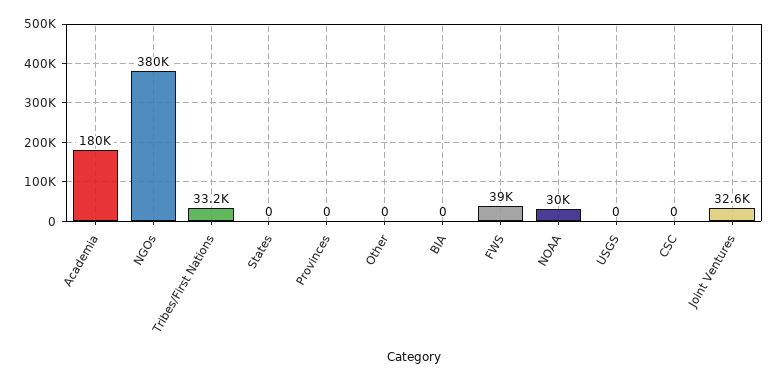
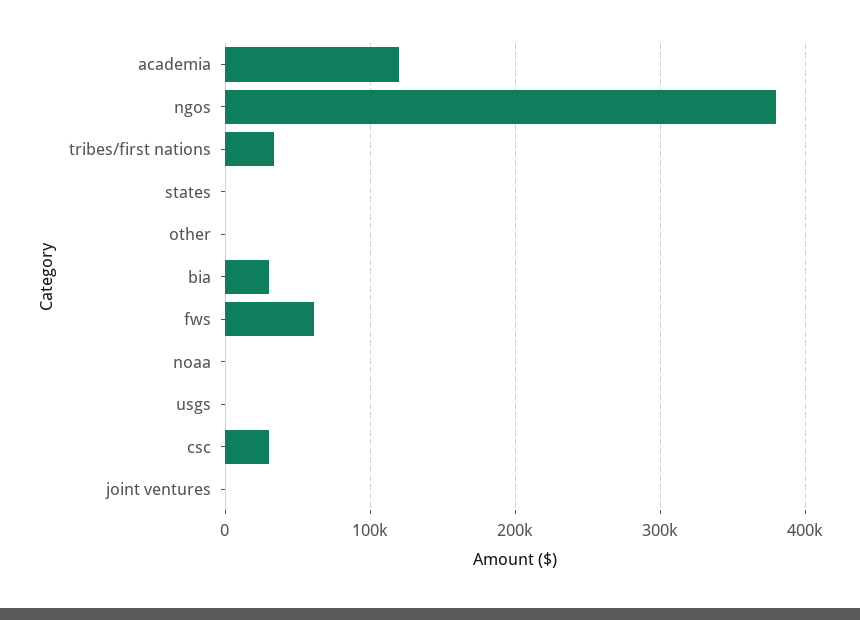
  {
-   "Academia": 180000,
+   "Academia": 120000,
    "NGOs": 380000,
    "Tribes/First Nations": 33200,
    "States": 0,
-   "Provinces": 0,
    "Other": 0,
-   "BIA": 0,
+   "BIA": 30000,
-   "FWS": 39000,
+   "FWS": 60000,
-   "NOAA": 30000,
+   "NOAA": 0,
    "USGS": 0,
-   "CSC": 0,
+   "CSC": 30000,
-   "Joint Ventures": 32600
+   "Joint Ventures": 0
  }

